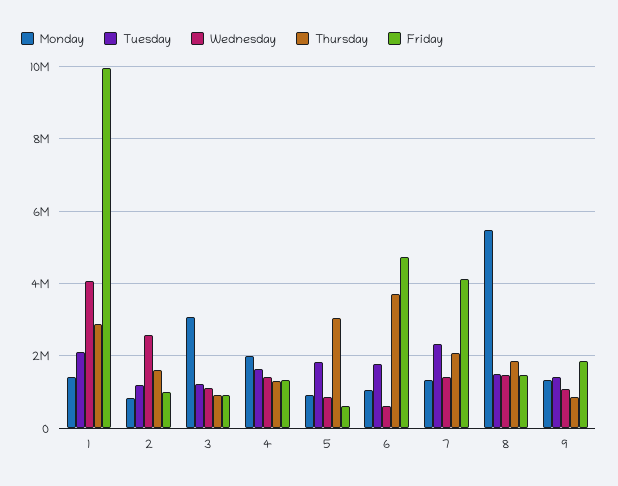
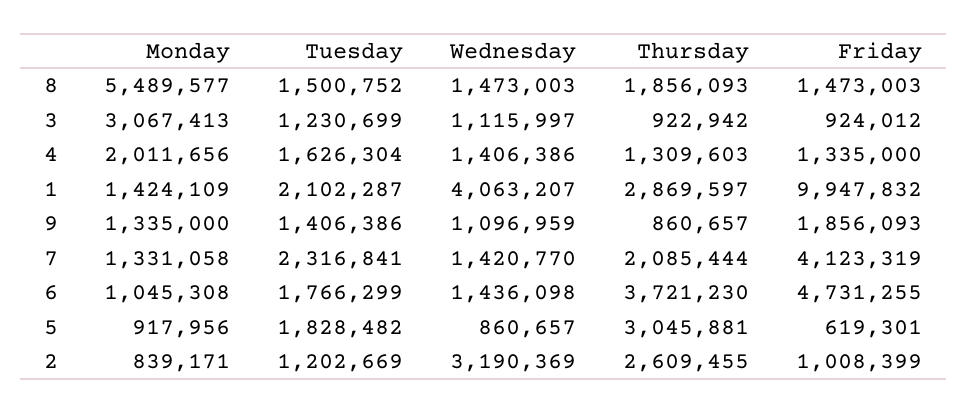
  {
    "Monday": {
      "1": 1424109,
      "2": 839171,
      "3": 3067413,
      "4": 2011656,
      "5": 917956,
      "6": 1045308,
      "7": 1331058,
      "8": 5489577,
      "9": 1335000
    },
    "Tuesday": {
      "1": 2102287,
      "2": 1202669,
      "3": 1230699,
      "4": 1626304,
      "5": 1828482,
      "6": 1766299,
      "7": 2316841,
      "8": 1500752,
      "9": 1406386
    },
    "Wednesday": {
      "1": 4063207,
-     "2": 2600000,
+     "2": 3190369,
      "3": 1115997,
      "4": 1406386,
      "5": 860657,
-     "6": 600000,
+     "6": 1436098,
      "7": 1420770,
      "8": 1473003,
      "9": 1096959
    },
    "Thursday": {
      "1": 2869597,
-     "2": 1600000,
+     "2": 2609455,
      "3": 922942,
      "4": 1309603,
      "5": 3045881,
      "6": 3721230,
      "7": 2085444,
      "8": 1856093,
      "9": 860657
    },
    "Friday": {
      "1": 9947832,
      "2": 1008399,
      "3": 924012,
      "4": 1335000,
      "5": 619301,
      "6": 4731255,
      "7": 4123319,
      "8": 1473003,
      "9": 1856093
    }
  }

